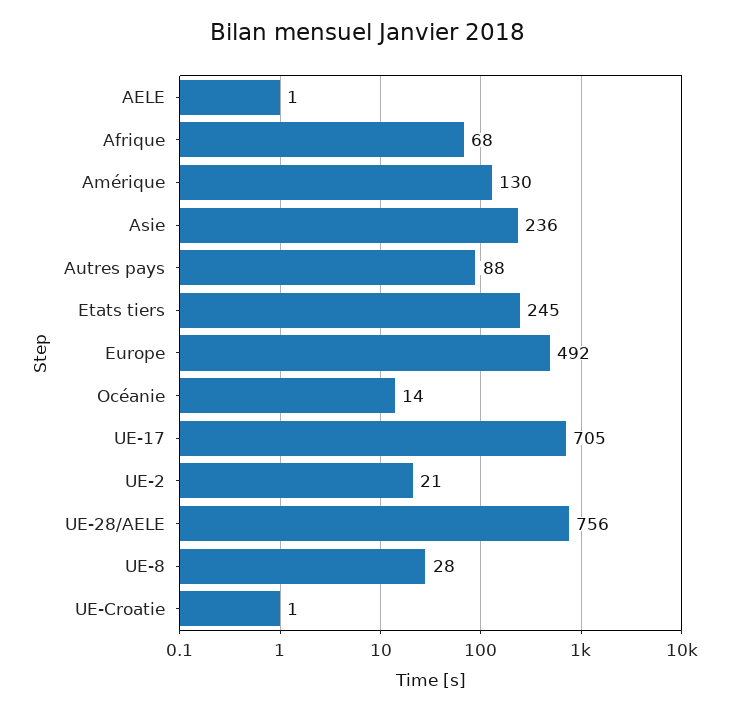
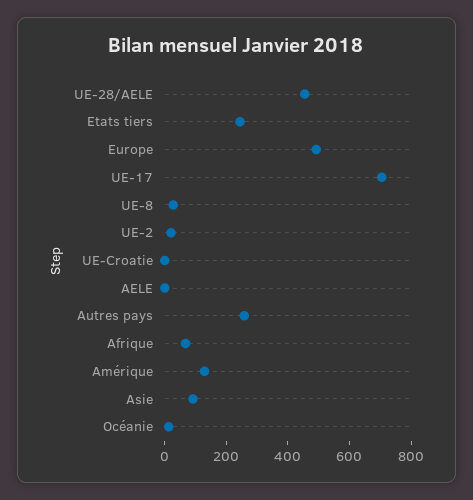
  {
    "AELE": 1,
    "Afrique": 68,
    "Amérique": 130,
-   "Asie": 236,
+   "Asie": 100,
-   "Autres pays": 88,
+   "Autres pays": 250,
    "Etats tiers": 245,
    "Europe": 492,
    "Océanie": 14,
    "UE-17": 705,
    "UE-2": 21,
-   "UE-28/AELE": 756,
+   "UE-28/AELE": 450,
    "UE-8": 28,
    "UE-Croatie": 1
  }

